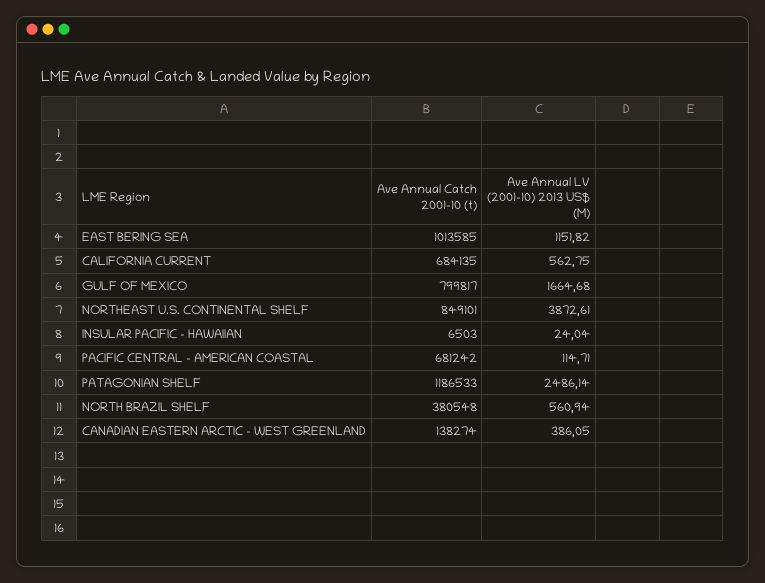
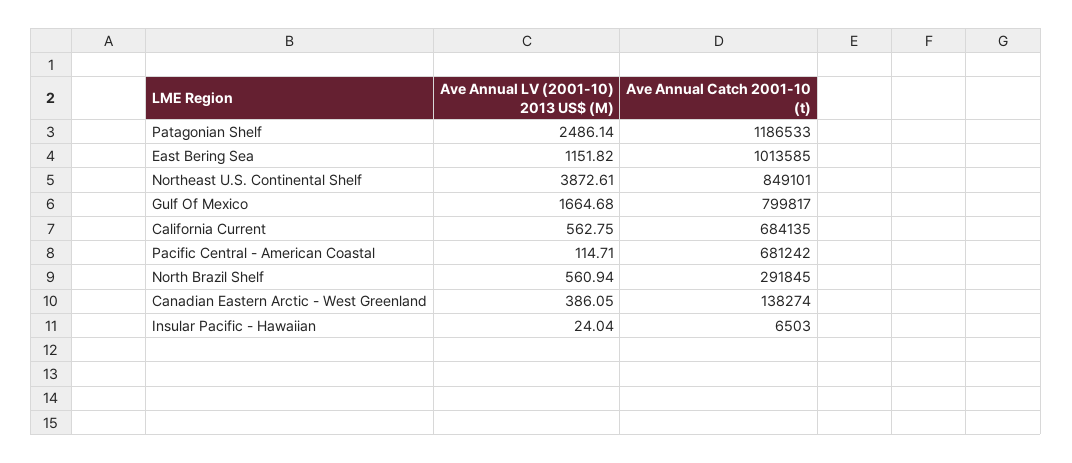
  {
    "Ave Annual Catch 2001-10 (t)": {
      "EAST BERING SEA": 1013585,
      "CALIFORNIA CURRENT": 684135,
      "GULF OF MEXICO": 799817,
      "NORTHEAST U.S. CONTINENTAL SHELF": 849101,
      "INSULAR PACIFIC - HAWAIIAN": 6503,
      "PACIFIC CENTRAL - AMERICAN COASTAL": 681242,
      "PATAGONIAN SHELF": 1186533,
-     "NORTH BRAZIL SHELF": 380548,
+     "NORTH BRAZIL SHELF": 291845,
      "CANADIAN EASTERN ARCTIC - WEST GREENLAND": 138274
    },
    "Ave Annual LV (2001-10) 2013 US$ (M)": {
      "EAST BERING SEA": 1151.82,
      "CALIFORNIA CURRENT": 562.75,
      "GULF OF MEXICO": 1664.68,
      "NORTHEAST U.S. CONTINENTAL SHELF": 3872.61,
      "INSULAR PACIFIC - HAWAIIAN": 24.04,
      "PACIFIC CENTRAL - AMERICAN COASTAL": 114.71,
      "PATAGONIAN SHELF": 2486.14,
      "NORTH BRAZIL SHELF": 560.94,
      "CANADIAN EASTERN ARCTIC - WEST GREENLAND": 386.05
    }
  }

